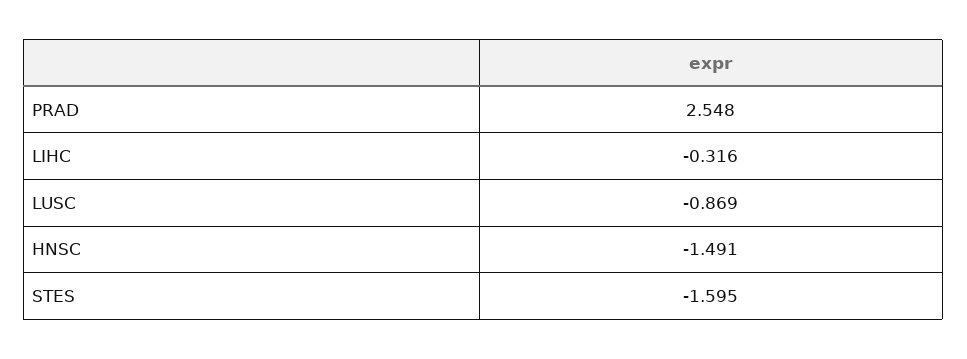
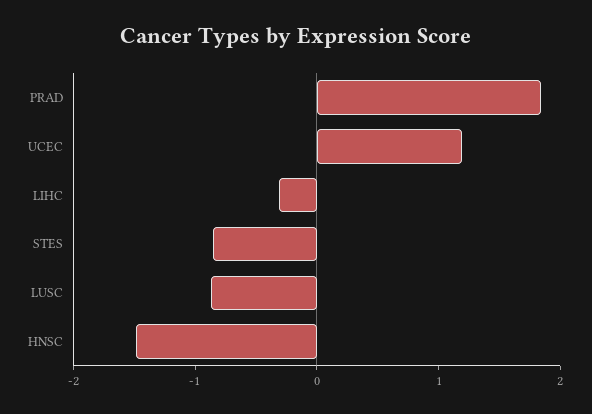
  {
-   "PRAD": 2.548,
+   "PRAD": 1.8,
    "LIHC": -0.316,
    "LUSC": -0.869,
    "HNSC": -1.491,
-   "STES": -1.595
+   "STES": -0.8,
+   "UCEC": 1.2
  }

